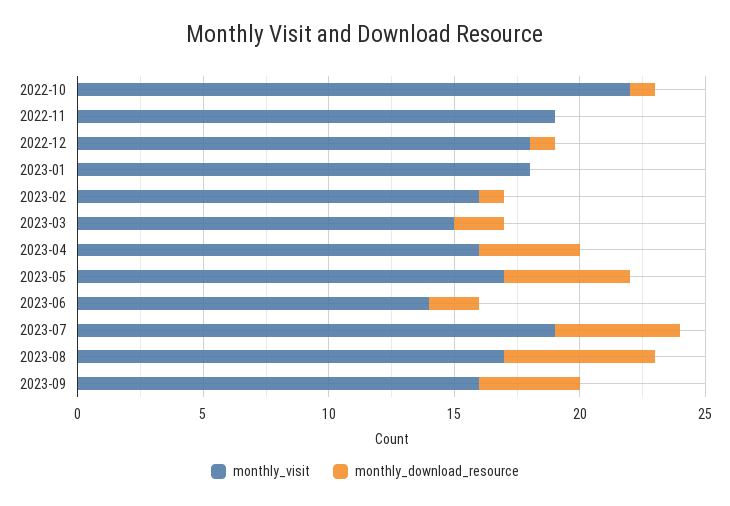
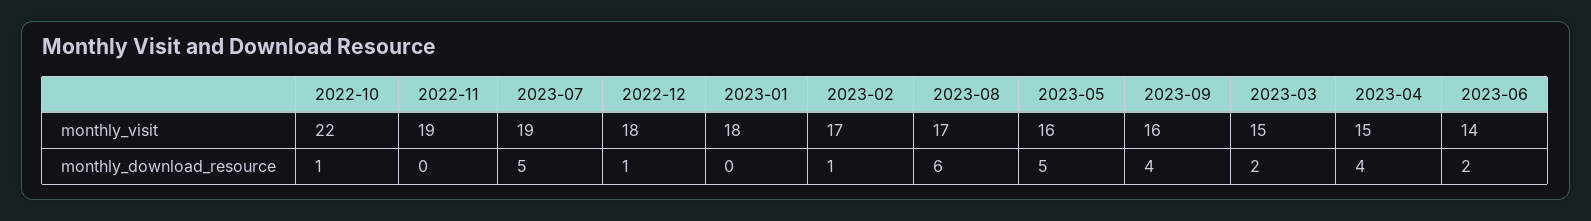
  {
    "monthly_visit": {
      "2022-10": 22,
      "2022-11": 19,
      "2022-12": 18,
      "2023-01": 18,
-     "2023-02": 16,
+     "2023-02": 17,
      "2023-03": 15,
-     "2023-04": 16,
+     "2023-04": 15,
-     "2023-05": 17,
+     "2023-05": 16,
      "2023-06": 14,
      "2023-07": 19,
      "2023-08": 17,
      "2023-09": 16
    },
    "monthly_download_resource": {
      "2022-10": 1,
      "2022-11": 0,
      "2022-12": 1,
      "2023-01": 0,
      "2023-02": 1,
      "2023-03": 2,
      "2023-04": 4,
      "2023-05": 5,
      "2023-06": 2,
      "2023-07": 5,
      "2023-08": 6,
      "2023-09": 4
    }
  }

